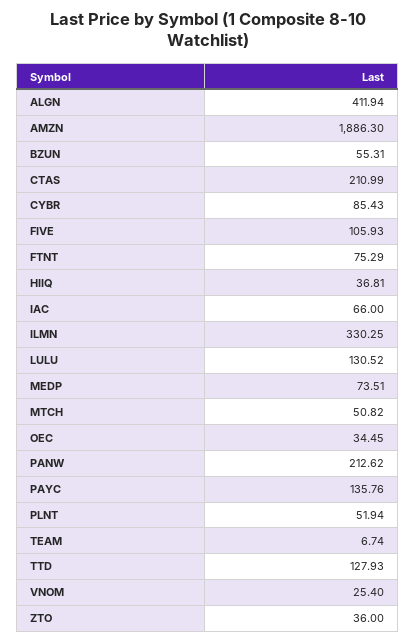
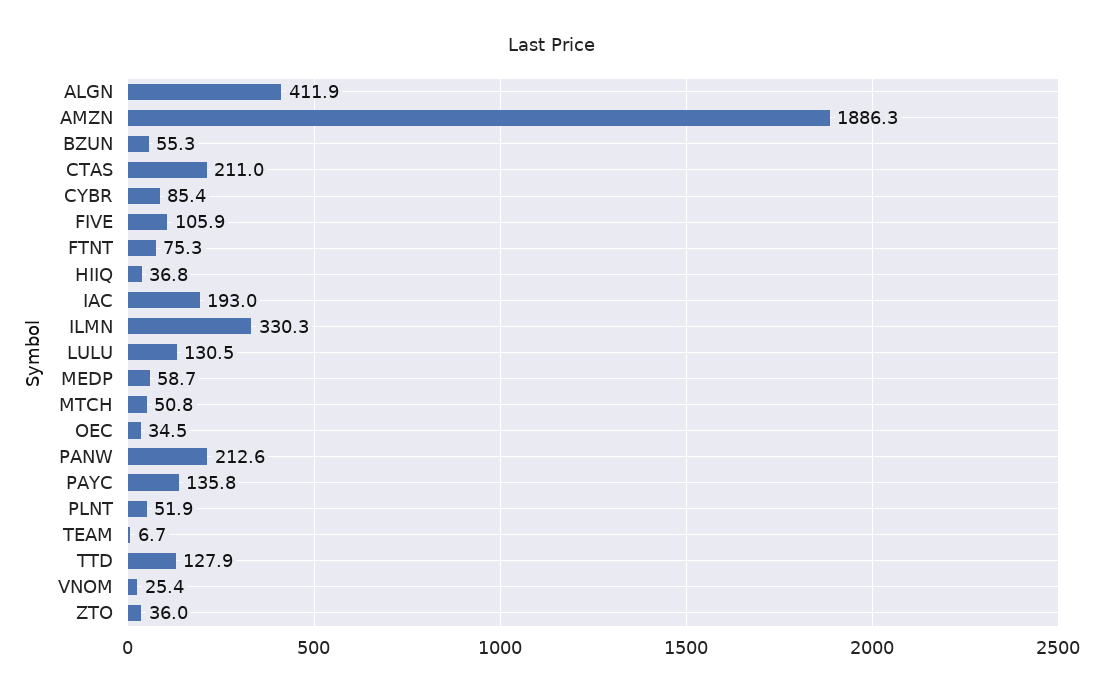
  {
    "ALGN": 411.94,
    "AMZN": 1886.3,
    "BZUN": 55.31,
    "CTAS": 210.99,
    "CYBR": 85.43,
    "FIVE": 105.93,
    "FTNT": 75.29,
    "HIIQ": 36.81,
-   "IAC": 66,
+   "IAC": 193,
    "ILMN": 330.25,
    "LULU": 130.52,
-   "MEDP": 73.51,
+   "MEDP": 58.7,
    "MTCH": 50.82,
    "OEC": 34.45,
    "PANW": 212.62,
    "PAYC": 135.76,
    "PLNT": 51.94,
    "TEAM": 6.74,
    "TTD": 127.93,
    "VNOM": 25.4,
    "ZTO": 36
  }

